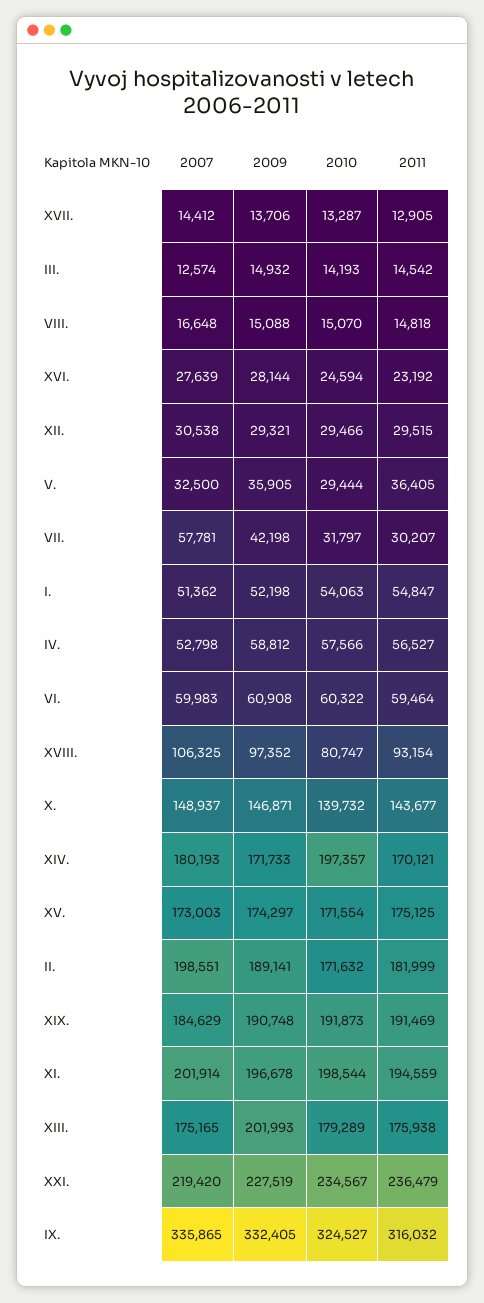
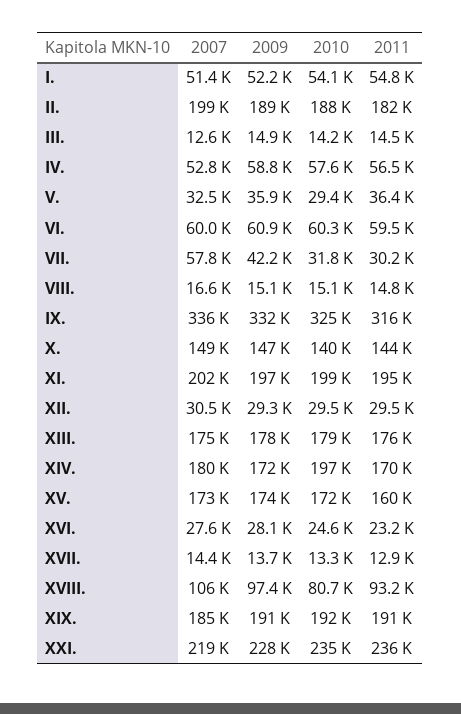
  {
    "2007": {
      "XVII.": 14412,
      "III.": 12574,
      "VIII.": 16648,
      "XVI.": 27639,
      "XII.": 30538,
      "V.": 32500,
      "VII.": 57781,
      "I.": 51362,
      "IV.": 52798,
      "VI.": 59983,
      "XVIII.": 106325,
      "X.": 148937,
      "XIV.": 180193,
      "XV.": 173003,
      "II.": 198551,
      "XIX.": 184629,
      "XI.": 201914,
      "XIII.": 175165,
      "XXI.": 219420,
      "IX.": 335865
    },
    "2009": {
      "XVII.": 13706,
      "III.": 14932,
      "VIII.": 15088,
      "XVI.": 28144,
      "XII.": 29321,
      "V.": 35905,
      "VII.": 42198,
      "I.": 52198,
      "IV.": 58812,
      "VI.": 60908,
      "XVIII.": 97352,
      "X.": 146871,
      "XIV.": 171733,
      "XV.": 174297,
      "II.": 189141,
      "XIX.": 190748,
      "XI.": 196678,
-     "XIII.": 201993,
+     "XIII.": 178000,
      "XXI.": 227519,
      "IX.": 332405
    },
    "2010": {
      "XVII.": 13287,
      "III.": 14193,
      "VIII.": 15070,
      "XVI.": 24594,
      "XII.": 29466,
      "V.": 29444,
      "VII.": 31797,
      "I.": 54063,
      "IV.": 57566,
      "VI.": 60322,
      "XVIII.": 80747,
      "X.": 139732,
      "XIV.": 197357,
      "XV.": 171554,
-     "II.": 171632,
+     "II.": 188000,
      "XIX.": 191873,
      "XI.": 198544,
      "XIII.": 179289,
      "XXI.": 234567,
      "IX.": 324527
    },
    "2011": {
      "XVII.": 12905,
      "III.": 14542,
      "VIII.": 14818,
      "XVI.": 23192,
      "XII.": 29515,
      "V.": 36405,
      "VII.": 30207,
      "I.": 54847,
      "IV.": 56527,
      "VI.": 59464,
      "XVIII.": 93154,
      "X.": 143677,
      "XIV.": 170121,
-     "XV.": 175125,
+     "XV.": 160000,
      "II.": 181999,
      "XIX.": 191469,
      "XI.": 194559,
      "XIII.": 175938,
      "XXI.": 236479,
      "IX.": 316032
    }
  }

